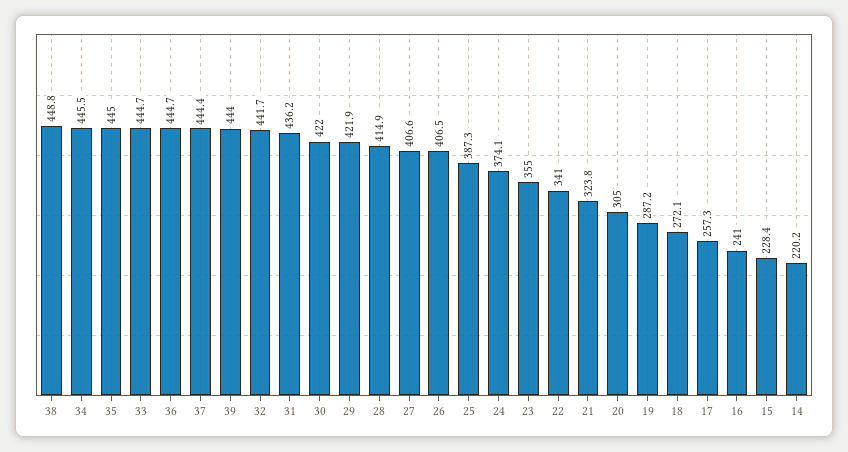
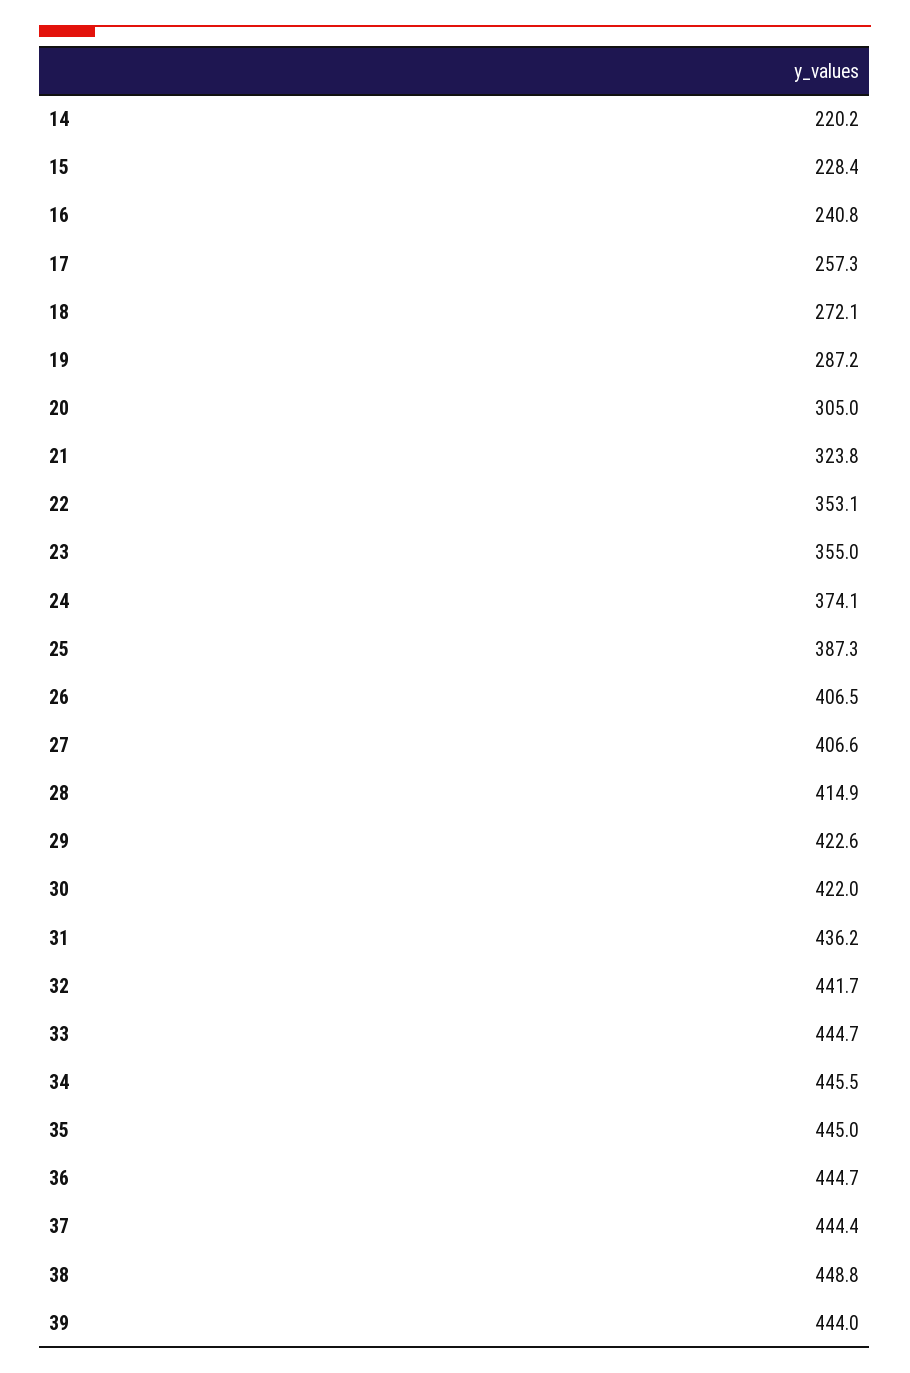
  {
    "38": 448.8,
    "34": 445.5,
    "35": 445,
    "33": 444.7,
    "36": 444.7,
    "37": 444.4,
    "39": 444,
    "32": 441.7,
    "31": 436.2,
    "30": 422,
-   "29": 421.9,
+   "29": 422.6,
    "28": 414.9,
    "27": 406.6,
    "26": 406.5,
    "25": 387.3,
    "24": 374.1,
    "23": 355,
-   "22": 341,
+   "22": 353.1,
    "21": 323.8,
    "20": 305,
    "19": 287.2,
    "18": 272.1,
    "17": 257.3,
-   "16": 241,
+   "16": 240.8,
    "15": 228.4,
    "14": 220.2
  }

